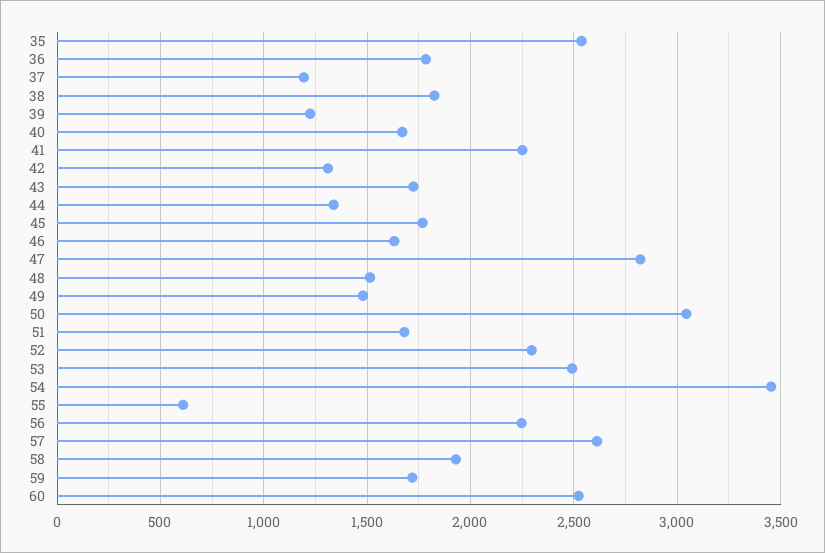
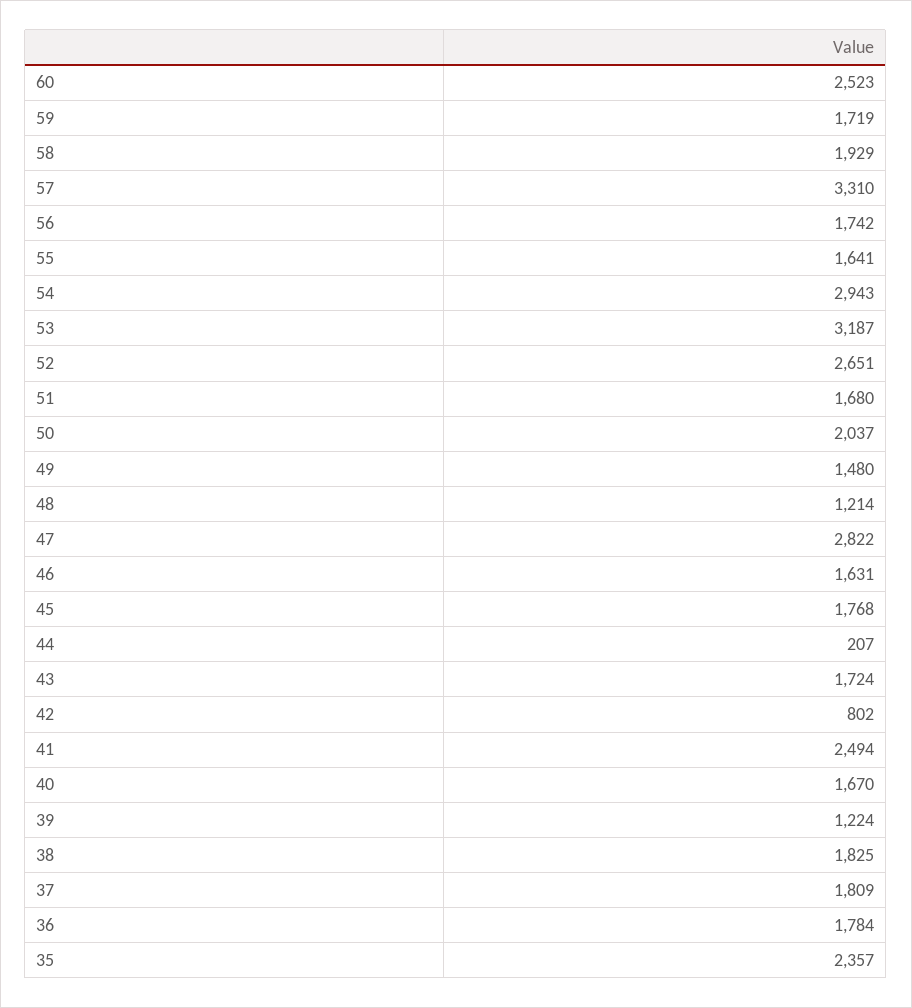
  {
-   "35": 2550,
+   "35": 2357,
    "36": 1784,
-   "37": 1200,
+   "37": 1809,
    "38": 1825,
    "39": 1224,
    "40": 1670,
-   "41": 2250,
+   "41": 2494,
-   "42": 1300,
+   "42": 802,
    "43": 1724,
-   "44": 1350,
+   "44": 207,
    "45": 1768,
    "46": 1631,
    "47": 2822,
-   "48": 1500,
+   "48": 1214,
    "49": 1480,
-   "50": 3050,
+   "50": 2037,
    "51": 1680,
-   "52": 2300,
+   "52": 2651,
-   "53": 2500,
+   "53": 3187,
-   "54": 3450,
+   "54": 2943,
-   "55": 600,
+   "55": 1641,
-   "56": 2250,
+   "56": 1742,
-   "57": 2600,
+   "57": 3310,
    "58": 1929,
    "59": 1719,
    "60": 2523
  }

